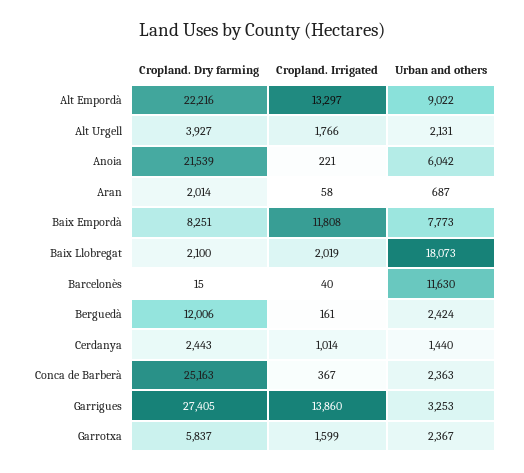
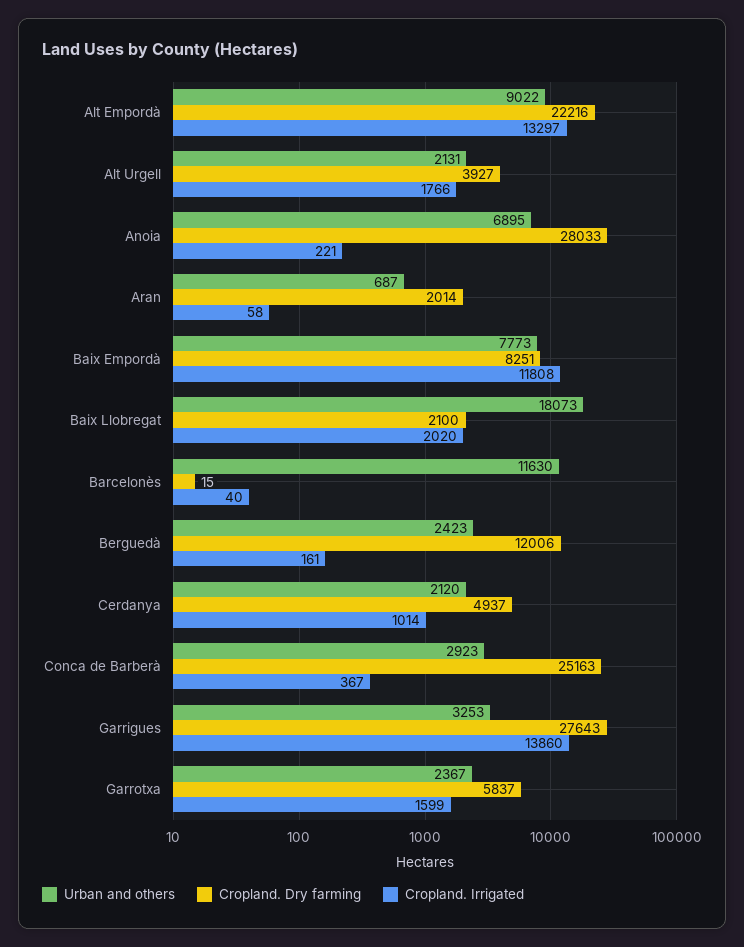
  {
    "Cropland. Dry farming": {
      "Alt Empordà": 22216,
      "Alt Urgell": 3927,
-     "Anoia": 21539,
+     "Anoia": 28033,
      "Aran": 2014,
      "Baix Empordà": 8251,
      "Baix Llobregat": 2100,
      "Barcelonès": 15,
      "Berguedà": 12006,
-     "Cerdanya": 2443,
+     "Cerdanya": 4937,
      "Conca de Barberà": 25163,
-     "Garrigues": 27405,
+     "Garrigues": 27643,
      "Garrotxa": 5837
    },
    "Cropland. Irrigated": {
      "Alt Empordà": 13297,
      "Alt Urgell": 1766,
      "Anoia": 221,
      "Aran": 58,
      "Baix Empordà": 11808,
-     "Baix Llobregat": 2019,
+     "Baix Llobregat": 2020,
      "Barcelonès": 40,
      "Berguedà": 161,
      "Cerdanya": 1014,
      "Conca de Barberà": 367,
      "Garrigues": 13860,
      "Garrotxa": 1599
    },
    "Urban and others": {
      "Alt Empordà": 9022,
      "Alt Urgell": 2131,
-     "Anoia": 6042,
+     "Anoia": 6895,
      "Aran": 687,
      "Baix Empordà": 7773,
      "Baix Llobregat": 18073,
      "Barcelonès": 11630,
-     "Berguedà": 2424,
+     "Berguedà": 2423,
-     "Cerdanya": 1440,
+     "Cerdanya": 2120,
-     "Conca de Barberà": 2363,
+     "Conca de Barberà": 2923,
      "Garrigues": 3253,
      "Garrotxa": 2367
    }
  }

